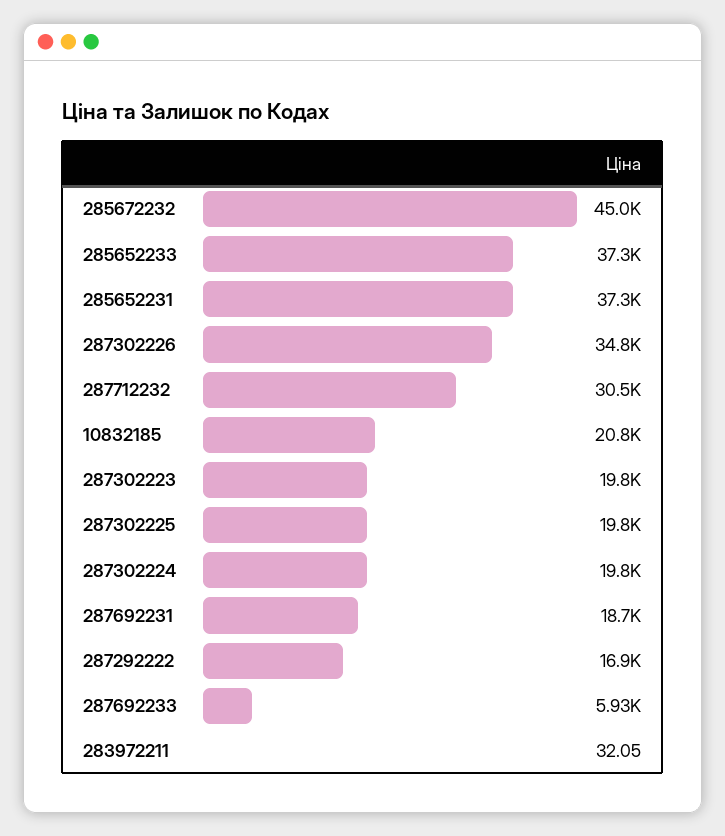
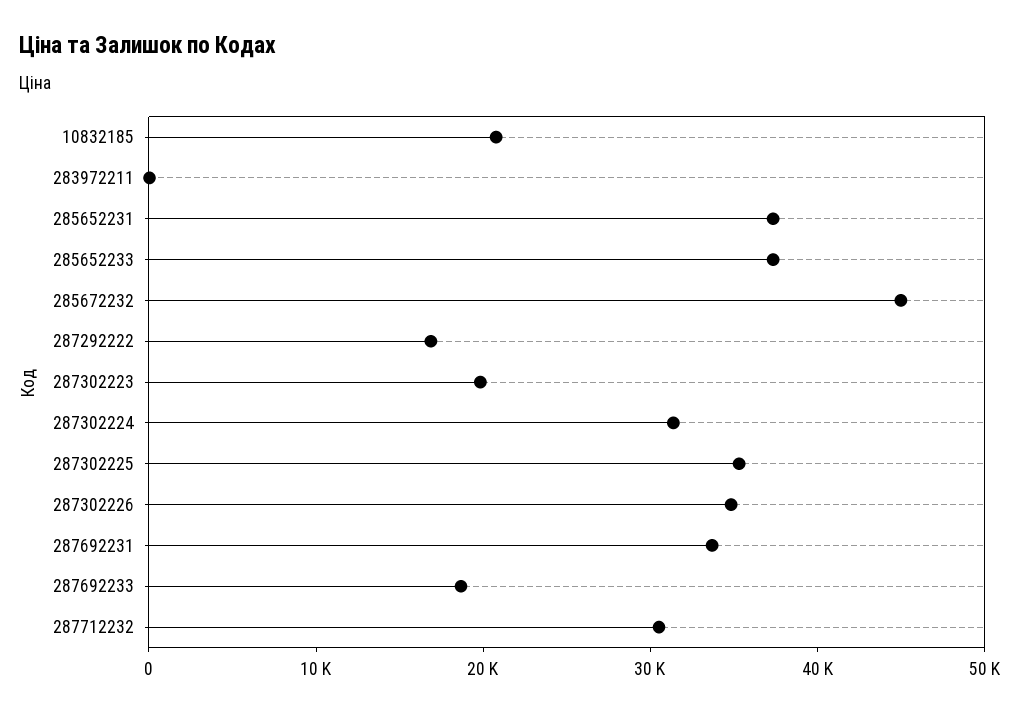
  {
    "285672232": 45000,
    "285652233": 37300,
    "285652231": 37300,
    "287302226": 34800,
    "287712232": 30500,
    "10832185": 20800,
    "287302223": 19800,
-   "287302225": 19800,
+   "287302225": 36000,
-   "287302224": 19800,
+   "287302224": 32000,
-   "287692231": 18700,
+   "287692231": 34000,
    "287292222": 16900,
-   "287692233": 5930,
+   "287692233": 18000,
    "283972211": 32.05
  }

